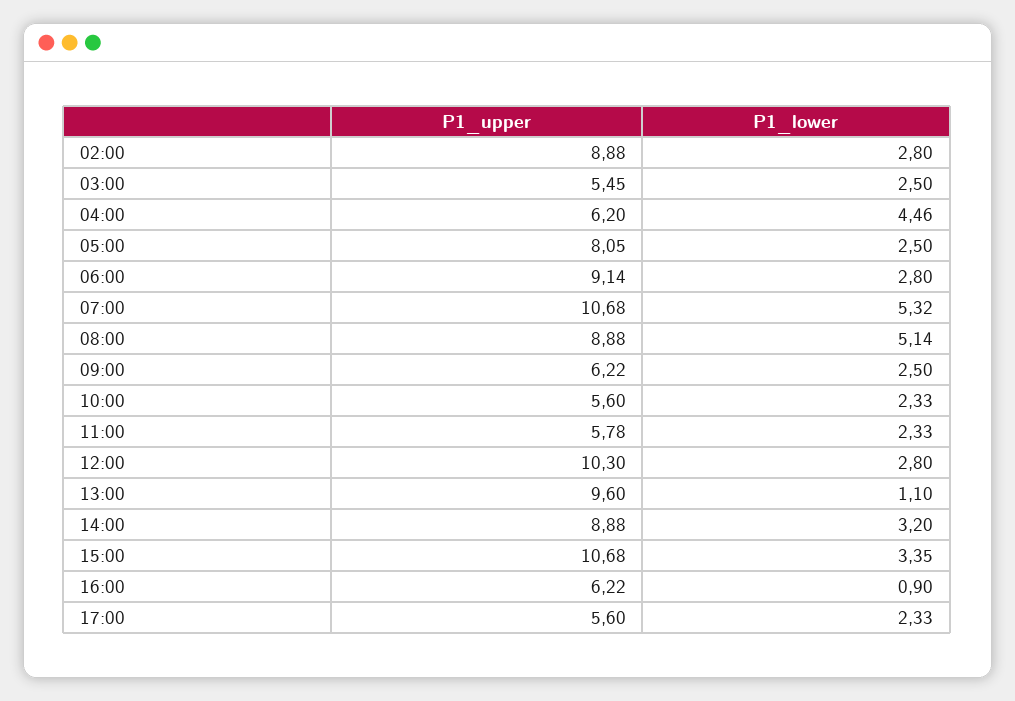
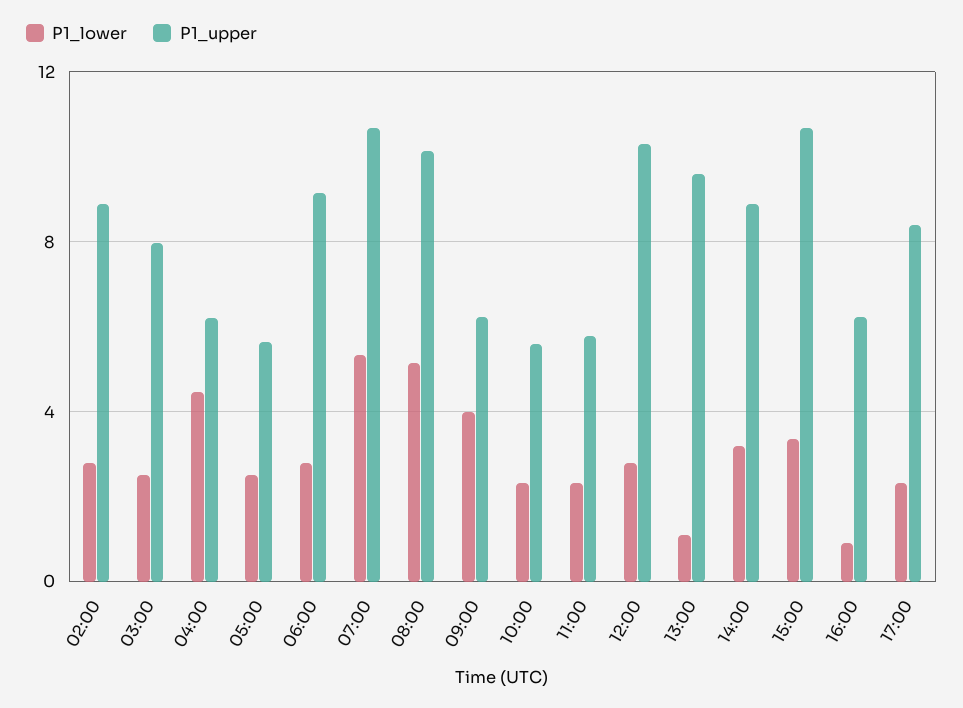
  {
    "P1_upper": {
      "02:00": 8.88,
-     "03:00": 5.45,
+     "03:00": 8,
      "04:00": 6.2,
-     "05:00": 8.05,
+     "05:00": 5.5,
      "06:00": 9.14,
      "07:00": 10.68,
-     "08:00": 8.88,
+     "08:00": 10,
      "09:00": 6.22,
      "10:00": 5.6,
      "11:00": 5.78,
      "12:00": 10.3,
      "13:00": 9.6,
      "14:00": 8.88,
      "15:00": 10.68,
      "16:00": 6.22,
-     "17:00": 5.6
+     "17:00": 8.5
    },
    "P1_lower": {
      "02:00": 2.8,
      "03:00": 2.5,
      "04:00": 4.46,
      "05:00": 2.5,
      "06:00": 2.8,
      "07:00": 5.32,
      "08:00": 5.14,
-     "09:00": 2.5,
+     "09:00": 4,
      "10:00": 2.33,
      "11:00": 2.33,
      "12:00": 2.8,
      "13:00": 1.1,
      "14:00": 3.2,
      "15:00": 3.35,
      "16:00": 0.9,
      "17:00": 2.33
    }
  }

